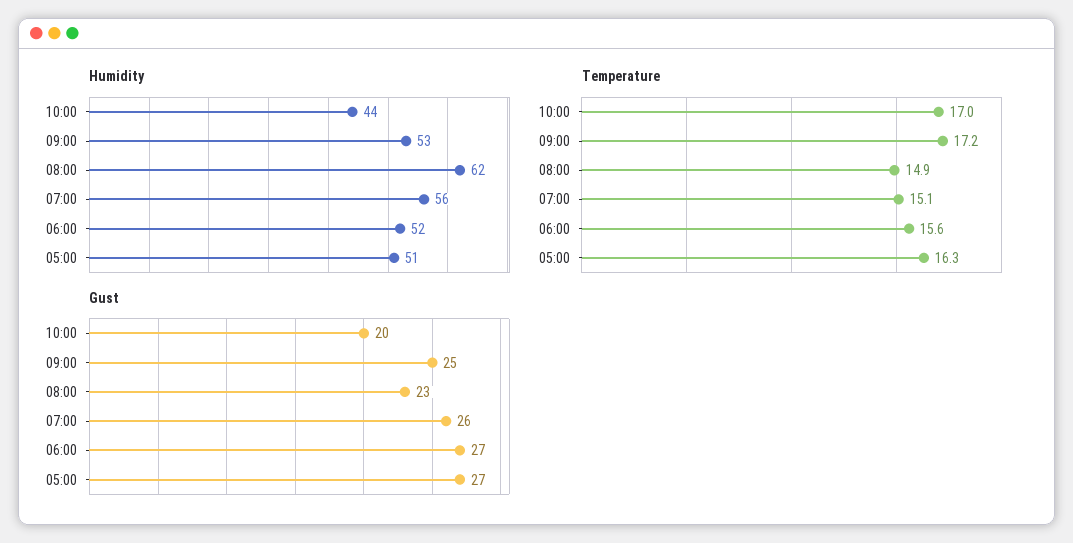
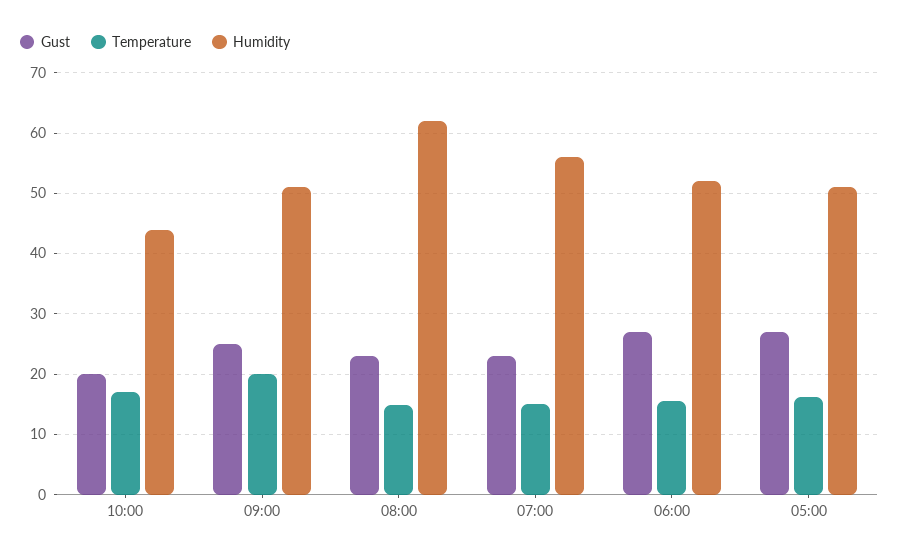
  {
    "Humidity": {
      "10:00": 44,
-     "09:00": 53,
+     "09:00": 51,
      "08:00": 62,
      "07:00": 56,
      "06:00": 52,
      "05:00": 51
    },
    "Temperature": {
      "10:00": 17,
-     "09:00": 17.2,
+     "09:00": 20,
      "08:00": 14.9,
      "07:00": 15.1,
      "06:00": 15.6,
      "05:00": 16.3
    },
    "Gust": {
      "10:00": 20,
      "09:00": 25,
      "08:00": 23,
-     "07:00": 26,
+     "07:00": 23,
      "06:00": 27,
      "05:00": 27
    }
  }

